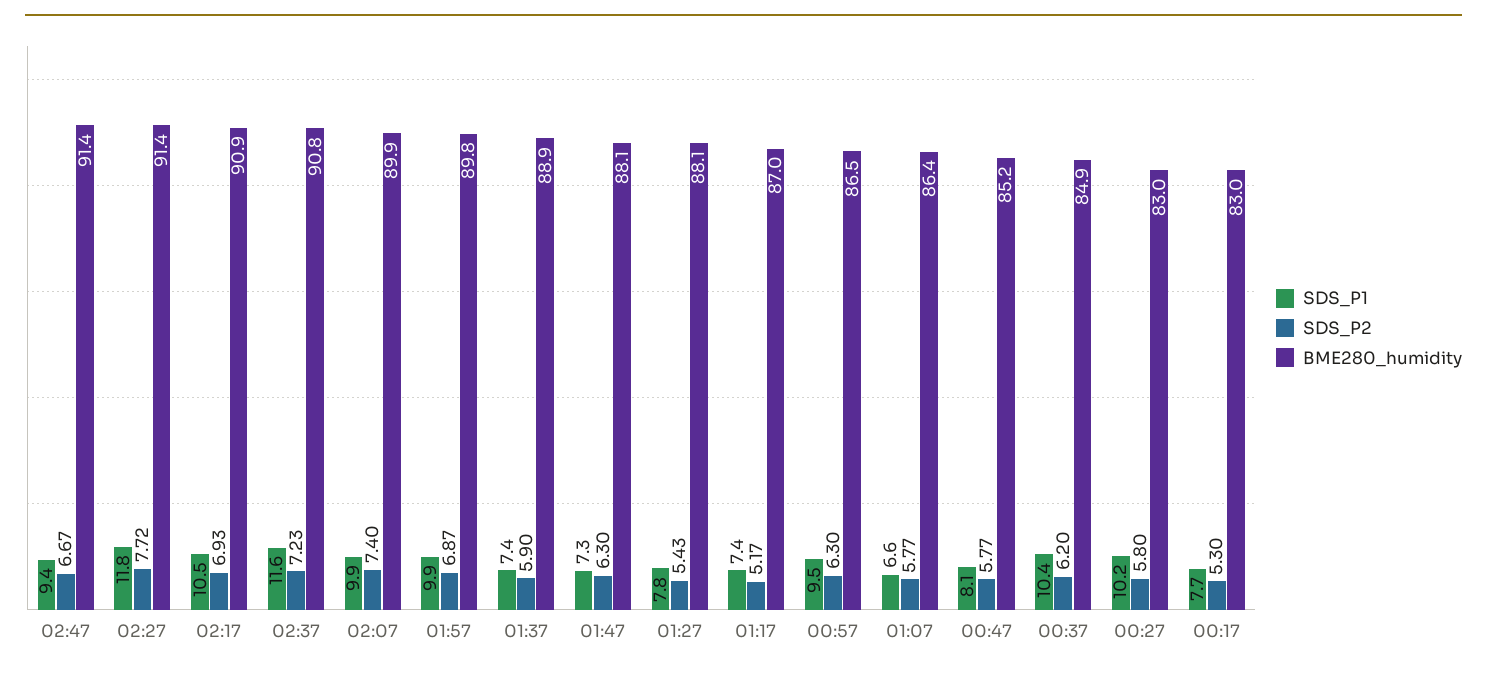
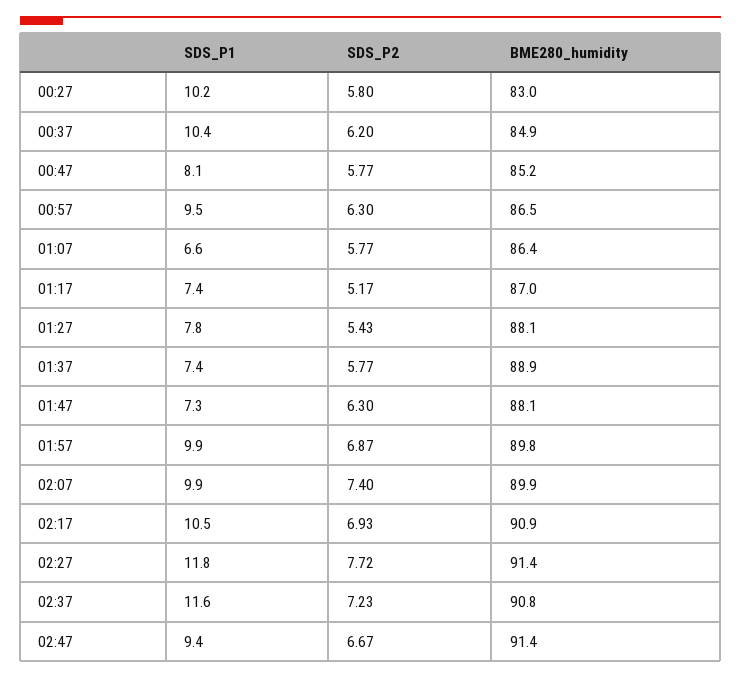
  {
    "SDS_P1": {
      "02:47": 9.4,
      "02:27": 11.8,
      "02:17": 10.5,
      "02:37": 11.6,
      "02:07": 9.9,
      "01:57": 9.9,
      "01:37": 7.4,
      "01:47": 7.3,
      "01:27": 7.8,
      "01:17": 7.4,
      "00:57": 9.5,
      "01:07": 6.6,
      "00:47": 8.1,
      "00:37": 10.4,
-     "00:27": 10.2,
+     "00:27": 10.2
-     "00:17": 7.7
    },
    "SDS_P2": {
      "02:47": 6.67,
      "02:27": 7.72,
      "02:17": 6.93,
      "02:37": 7.23,
      "02:07": 7.4,
      "01:57": 6.87,
-     "01:37": 5.9,
+     "01:37": 5.77,
      "01:47": 6.3,
      "01:27": 5.43,
      "01:17": 5.17,
      "00:57": 6.3,
      "01:07": 5.77,
      "00:47": 5.77,
      "00:37": 6.2,
-     "00:27": 5.8,
+     "00:27": 5.8
-     "00:17": 5.3
    },
    "BME280_humidity": {
      "02:47": 91.4,
      "02:27": 91.4,
      "02:17": 90.9,
      "02:37": 90.8,
      "02:07": 89.9,
      "01:57": 89.8,
      "01:37": 88.9,
      "01:47": 88.1,
      "01:27": 88.1,
      "01:17": 87,
      "00:57": 86.5,
      "01:07": 86.4,
      "00:47": 85.2,
      "00:37": 84.9,
-     "00:27": 83,
+     "00:27": 83
-     "00:17": 83
    }
  }

